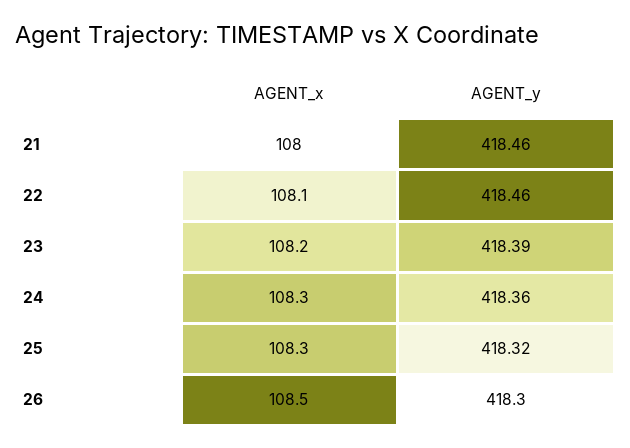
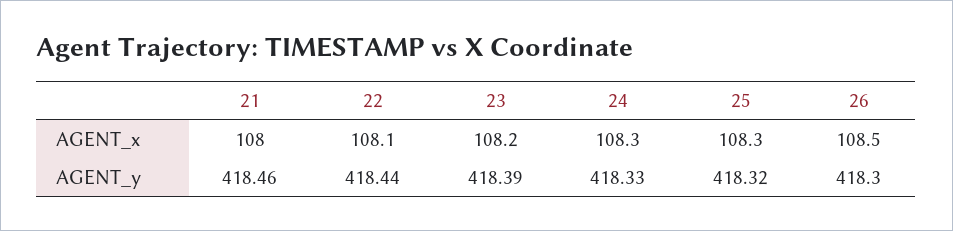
  {
    "AGENT_x": {
      "21": 108,
      "22": 108.1,
      "23": 108.2,
      "24": 108.3,
      "25": 108.3,
      "26": 108.5
    },
    "AGENT_y": {
      "21": 418.46,
-     "22": 418.46,
+     "22": 418.44,
      "23": 418.39,
-     "24": 418.36,
+     "24": 418.33,
      "25": 418.32,
      "26": 418.3
    }
  }

